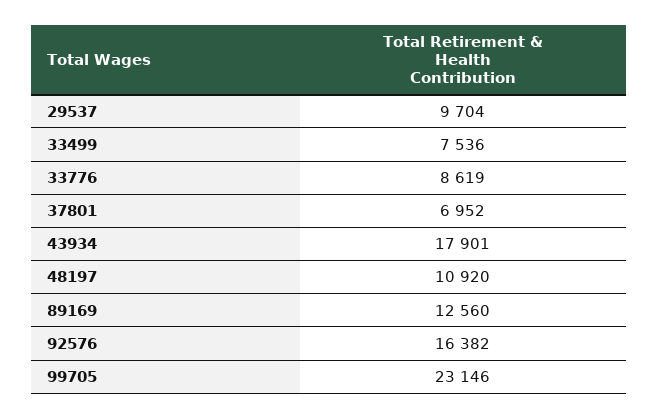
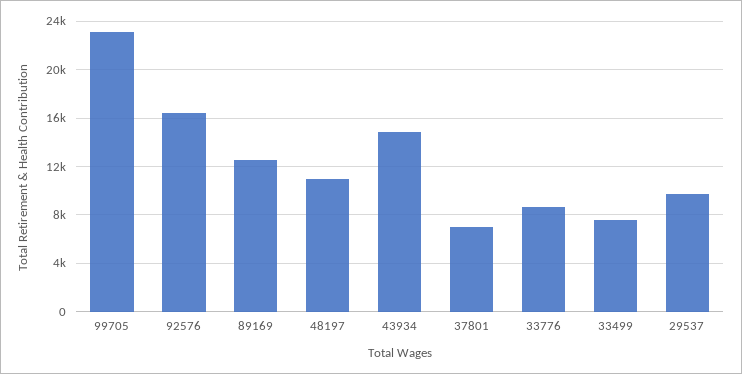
  {
    "29537": 9704,
    "33499": 7536,
    "33776": 8619,
    "37801": 6952,
-   "43934": 17901,
+   "43934": 15000,
    "48197": 10920,
    "89169": 12560,
    "92576": 16382,
    "99705": 23146
  }

